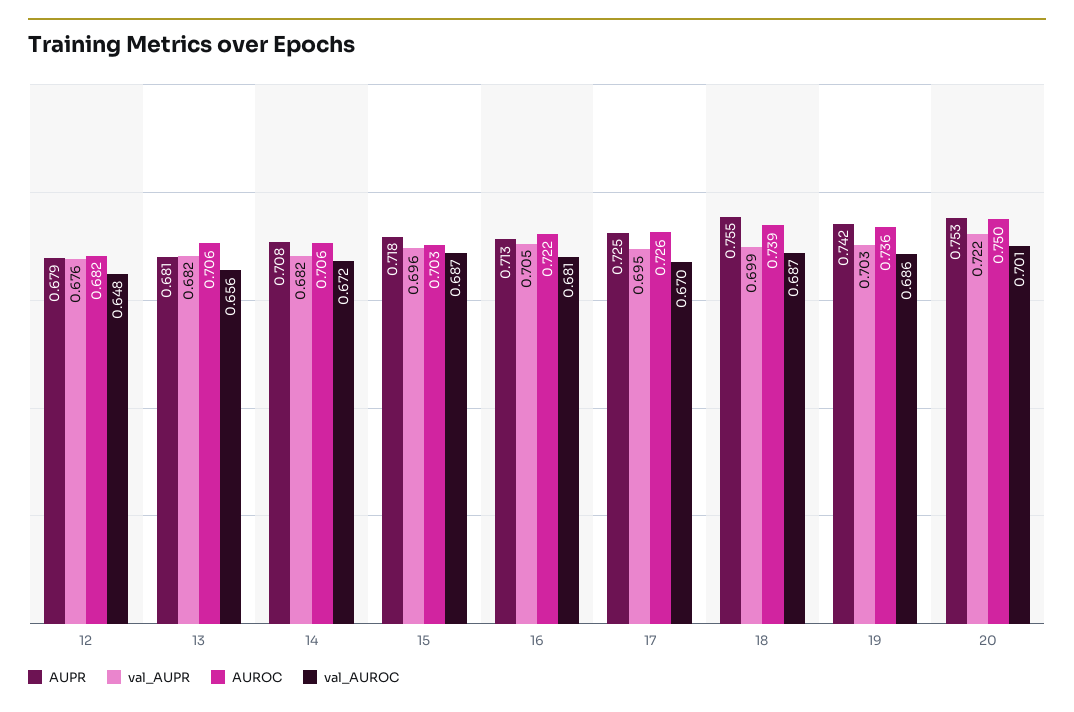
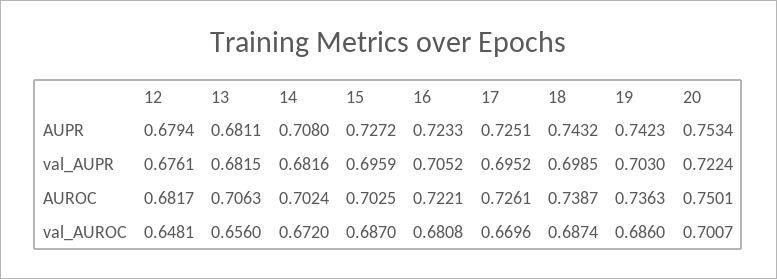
  {
    "AUPR": {
      "12": 0.6794,
      "13": 0.6811,
      "14": 0.708,
-     "15": 0.718,
+     "15": 0.7272,
-     "16": 0.713,
+     "16": 0.7233,
      "17": 0.7251,
-     "18": 0.755,
+     "18": 0.7432,
      "19": 0.7423,
      "20": 0.7534
    },
    "val_AUPR": {
      "12": 0.6761,
      "13": 0.6815,
      "14": 0.6816,
      "15": 0.6959,
      "16": 0.7052,
      "17": 0.6952,
      "18": 0.6985,
      "19": 0.703,
      "20": 0.7224
    },
    "AUROC": {
      "12": 0.6817,
      "13": 0.7063,
-     "14": 0.706,
+     "14": 0.7024,
      "15": 0.7025,
      "16": 0.7221,
      "17": 0.7261,
      "18": 0.7387,
      "19": 0.7363,
      "20": 0.7501
    },
    "val_AUROC": {
      "12": 0.6481,
      "13": 0.656,
      "14": 0.672,
      "15": 0.687,
      "16": 0.6808,
      "17": 0.6696,
      "18": 0.6874,
      "19": 0.686,
      "20": 0.7007
    }
  }

